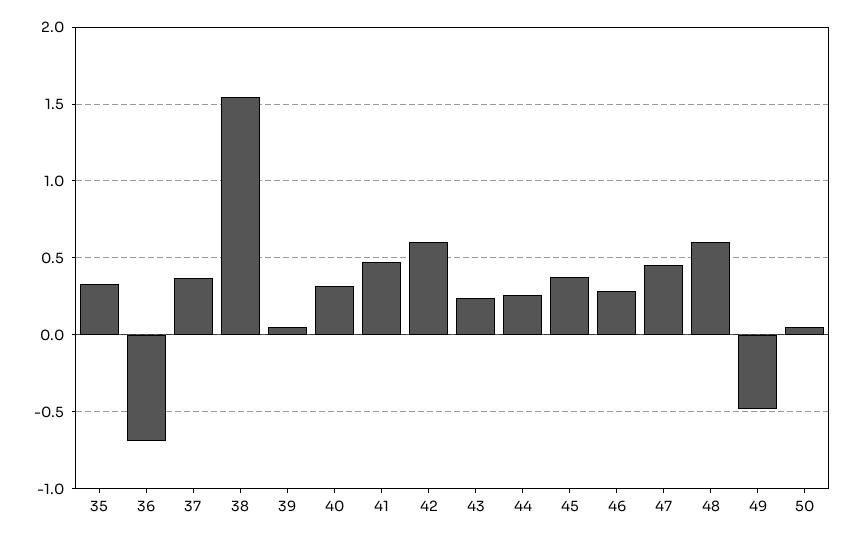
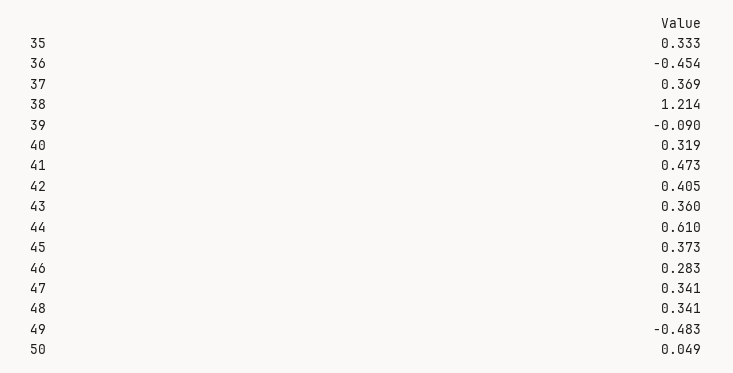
  {
    "35": 0.333,
-   "36": -0.7,
+   "36": -0.454,
    "37": 0.369,
-   "38": 1.55,
+   "38": 1.214,
-   "39": 0.05,
+   "39": -0.09,
    "40": 0.319,
    "41": 0.473,
-   "42": 0.6,
+   "42": 0.405,
-   "43": 0.25,
+   "43": 0.36,
-   "44": 0.25,
+   "44": 0.61,
    "45": 0.373,
    "46": 0.283,
-   "47": 0.45,
+   "47": 0.341,
-   "48": 0.6,
+   "48": 0.341,
    "49": -0.483,
    "50": 0.049
  }

